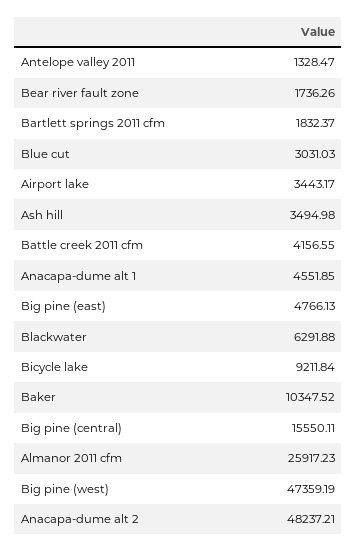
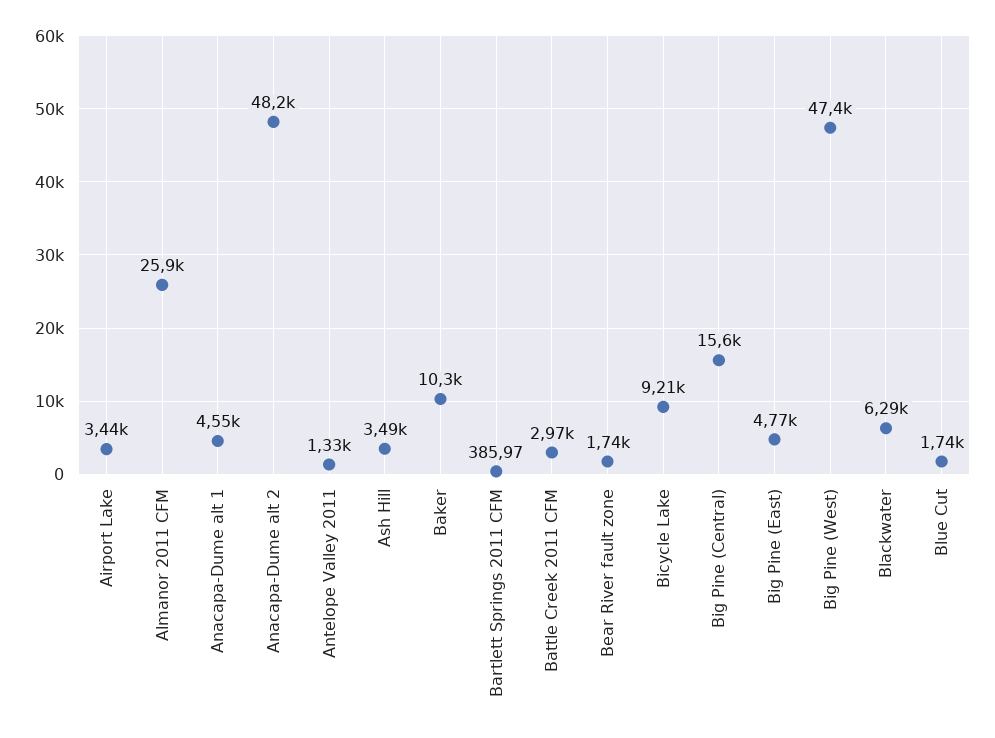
  {
    "Antelope valley 2011": 1328.47,
    "Bear river fault zone": 1736.26,
-   "Bartlett springs 2011 cfm": 1832.37,
+   "Bartlett springs 2011 cfm": 385.97,
-   "Blue cut": 3031.03,
+   "Blue cut": 1740,
    "Airport lake": 3443.17,
    "Ash hill": 3494.98,
-   "Battle creek 2011 cfm": 4156.55,
+   "Battle creek 2011 cfm": 2970,
    "Anacapa-dume alt 1": 4551.85,
    "Big pine (east)": 4766.13,
    "Blackwater": 6291.88,
    "Bicycle lake": 9211.84,
    "Baker": 10347.52,
    "Big pine (central)": 15550.11,
    "Almanor 2011 cfm": 25917.23,
    "Big pine (west)": 47359.19,
    "Anacapa-dume alt 2": 48237.21
  }

